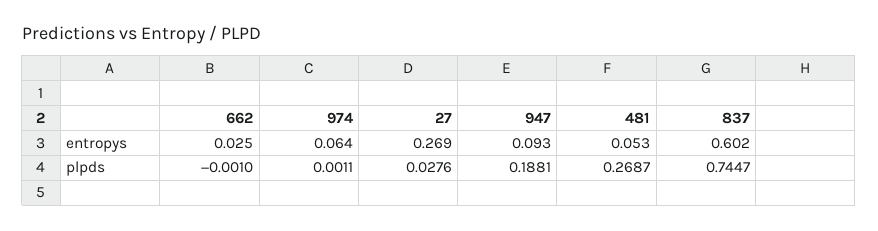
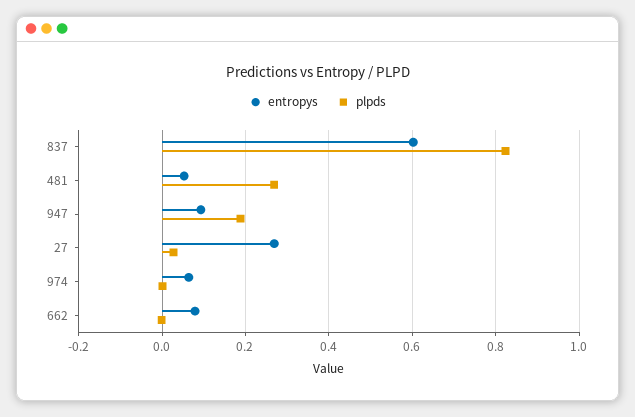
  {
    "entropys": {
-     "662": 0.025,
+     "662": 0.08,
      "974": 0.064,
      "27": 0.269,
      "947": 0.093,
      "481": 0.053,
      "837": 0.602
    },
    "plpds": {
      "662": -0.001,
      "974": 0.0011,
      "27": 0.0276,
      "947": 0.1881,
      "481": 0.2687,
-     "837": 0.7447
+     "837": 0.82
    }
  }

